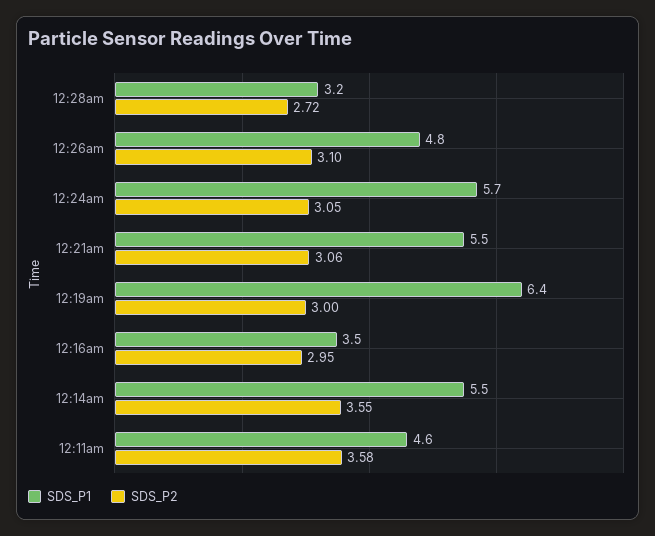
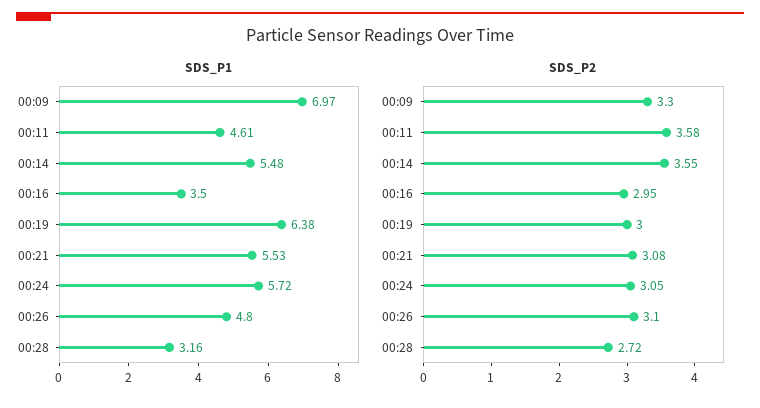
  {
    "SDS_P1": {
      "12:28am": 3.16,
      "12:26am": 4.8,
      "12:24am": 5.72,
      "12:21am": 5.53,
      "12:19am": 6.38,
      "12:16am": 3.5,
      "12:14am": 5.48,
-     "12:11am": 4.61
+     "12:11am": 4.61,
+     "00:09": 6.97
    },
    "SDS_P2": {
      "12:28am": 2.72,
      "12:26am": 3.1,
      "12:24am": 3.05,
-     "12:21am": 3.06,
+     "12:21am": 3.08,
      "12:19am": 3,
      "12:16am": 2.95,
      "12:14am": 3.55,
-     "12:11am": 3.58
+     "12:11am": 3.58,
+     "00:09": 3.3
    }
  }

